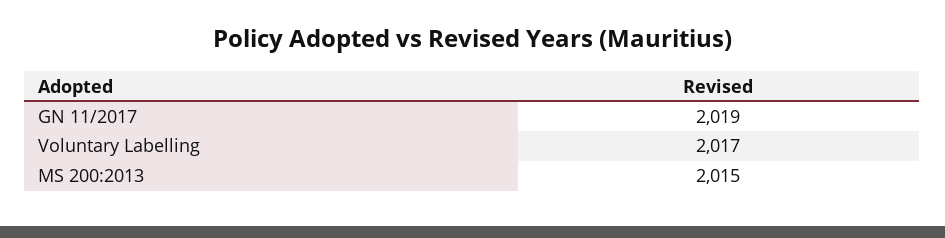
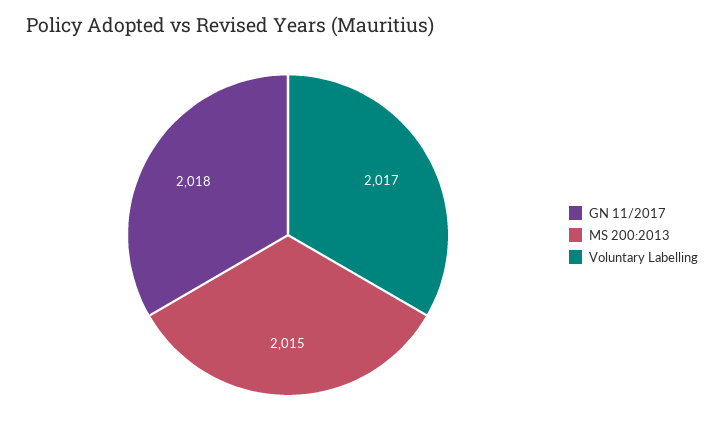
  {
-   "GN 11/2017": 2019,
+   "GN 11/2017": 2018,
    "Voluntary Labelling": 2017,
    "MS 200:2013": 2015
  }

